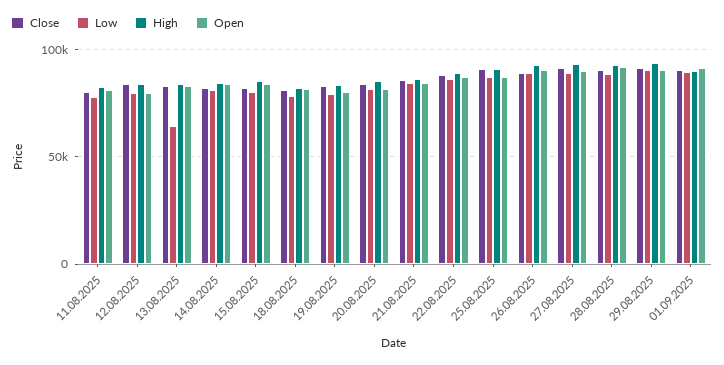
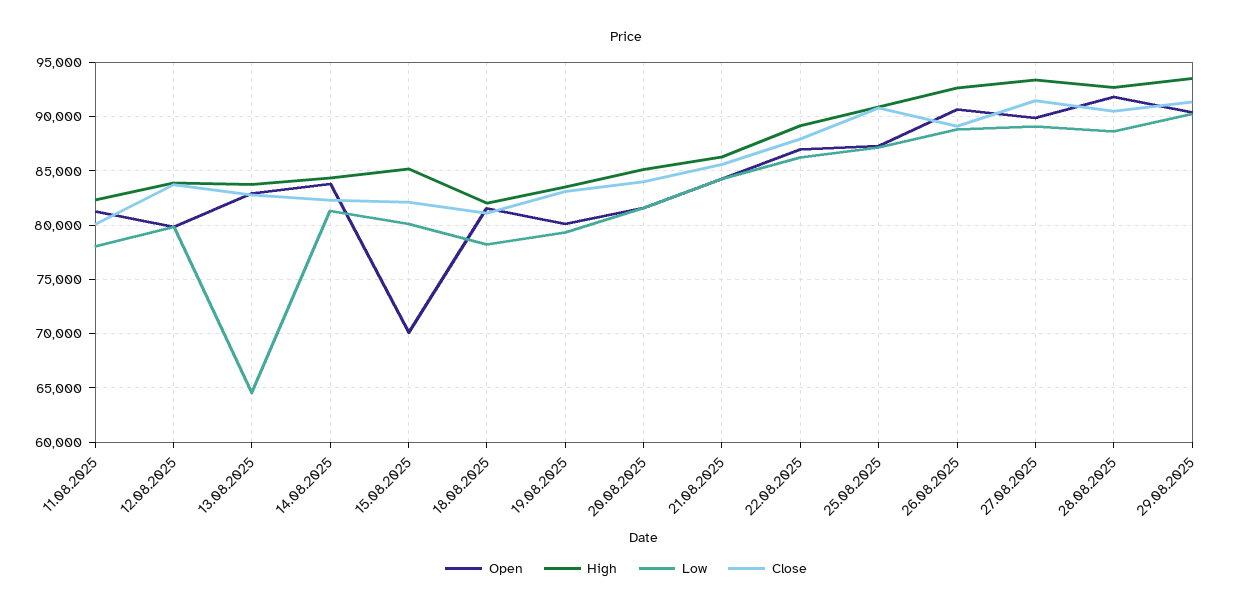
  {
    "Close": {
      "11.08.2025": 80000,
      "12.08.2025": 84000,
      "13.08.2025": 83000,
      "14.08.2025": 82000,
      "15.08.2025": 82000,
      "18.08.2025": 81000,
      "19.08.2025": 83000,
      "20.08.2025": 84000,
      "21.08.2025": 86000,
      "22.08.2025": 88000,
      "25.08.2025": 91000,
      "26.08.2025": 89000,
      "27.08.2025": 91000,
      "28.08.2025": 91000,
-     "29.08.2025": 91000,
+     "29.08.2025": 91000
-     "01.09.2025": 90000
    },
    "Low": {
      "11.08.2025": 78000,
      "12.08.2025": 80000,
      "13.08.2025": 64000,
      "14.08.2025": 81000,
      "15.08.2025": 80000,
      "18.08.2025": 78000,
      "19.08.2025": 79000,
      "20.08.2025": 82000,
      "21.08.2025": 84000,
      "22.08.2025": 86000,
      "25.08.2025": 87000,
      "26.08.2025": 89000,
      "27.08.2025": 89000,
      "28.08.2025": 89000,
-     "29.08.2025": 90000,
+     "29.08.2025": 90000
-     "01.09.2025": 90000
    },
    "High": {
      "11.08.2025": 82000,
      "12.08.2025": 84000,
      "13.08.2025": 84000,
      "14.08.2025": 84000,
      "15.08.2025": 85000,
      "18.08.2025": 82000,
      "19.08.2025": 84000,
      "20.08.2025": 85000,
      "21.08.2025": 86000,
      "22.08.2025": 89000,
      "25.08.2025": 91000,
      "26.08.2025": 93000,
      "27.08.2025": 93000,
      "28.08.2025": 93000,
-     "29.08.2025": 94000,
+     "29.08.2025": 94000
-     "01.09.2025": 90000
    },
    "Open": {
      "11.08.2025": 81000,
      "12.08.2025": 80000,
      "13.08.2025": 83000,
      "14.08.2025": 84000,
-     "15.08.2025": 85000,
+     "15.08.2025": 70000,
      "18.08.2025": 82000,
      "19.08.2025": 80000,
      "20.08.2025": 82000,
      "21.08.2025": 84000,
      "22.08.2025": 87000,
      "25.08.2025": 87000,
      "26.08.2025": 91000,
      "27.08.2025": 90000,
      "28.08.2025": 92000,
-     "29.08.2025": 90000,
+     "29.08.2025": 90000
-     "01.09.2025": 90000
    }
  }

